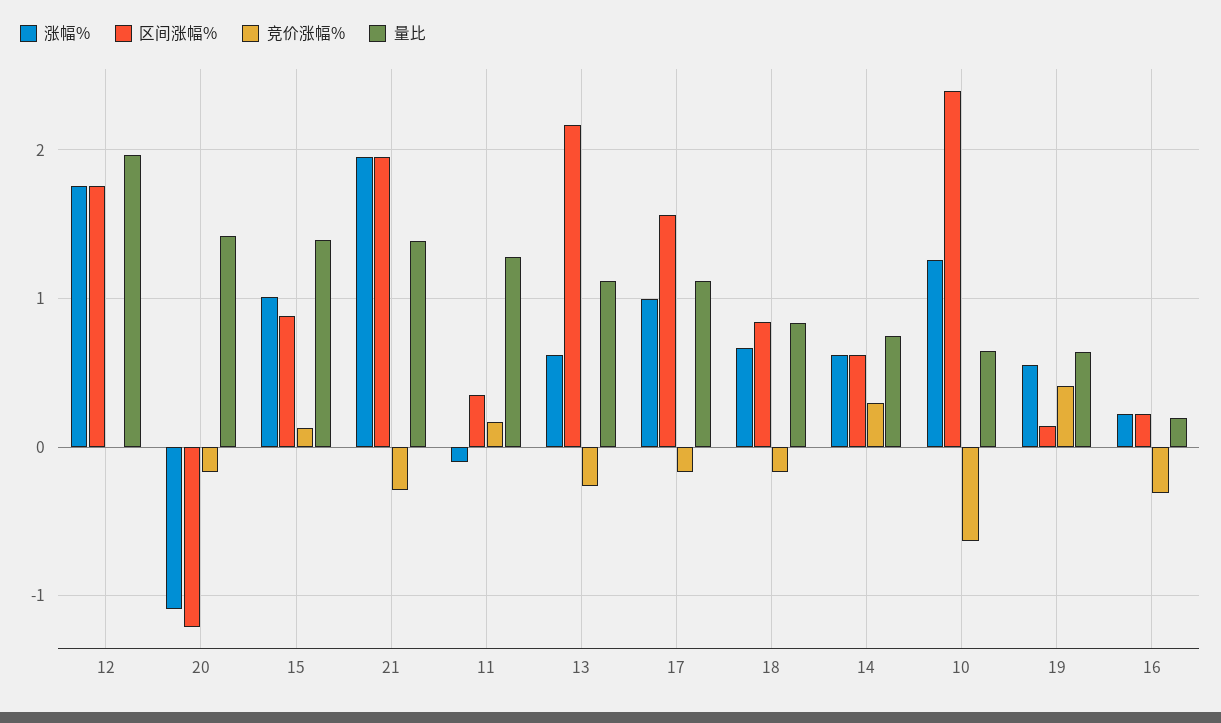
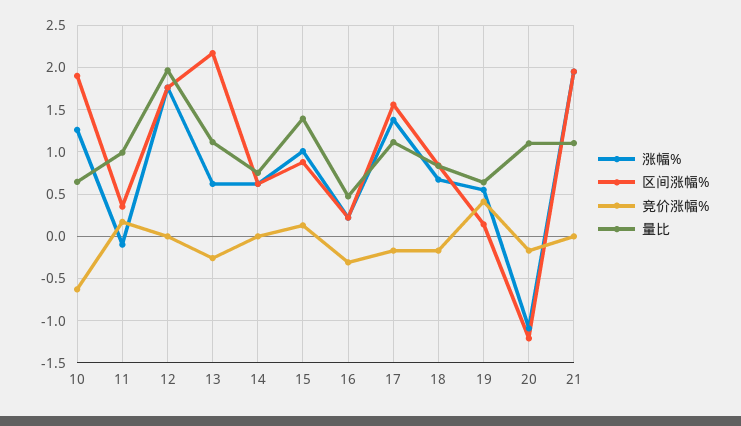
  {
    "涨幅%": {
      "12": 1.8,
      "20": -1.1,
      "15": 1,
      "21": 2,
      "11": -0.1,
      "13": 0.6,
-     "17": 1,
+     "17": 1.4,
      "18": 0.7,
      "14": 0.6,
      "10": 1.3,
      "19": 0.6,
      "16": 0.2
    },
    "区间涨幅%": {
      "12": 1.8,
      "20": -1.2,
      "15": 0.9,
      "21": 2,
      "11": 0.4,
      "13": 2.2,
      "17": 1.6,
      "18": 0.8,
      "14": 0.6,
-     "10": 2.4,
+     "10": 1.9,
      "19": 0.1,
      "16": 0.2
    },
    "竞价涨幅%": {
      "12": 0,
      "20": -0.2,
      "15": 0.1,
-     "21": -0.3,
+     "21": 0,
      "11": 0.2,
      "13": -0.3,
      "17": -0.2,
      "18": -0.2,
-     "14": 0.3,
+     "14": 0,
      "10": -0.6,
      "19": 0.4,
      "16": -0.3
    },
    "量比": {
      "12": 2,
-     "20": 1.4,
+     "20": 1.1,
      "15": 1.4,
-     "21": 1.4,
+     "21": 1.1,
-     "11": 1.3,
+     "11": 1,
      "13": 1.1,
      "17": 1.1,
      "18": 0.8,
      "14": 0.8,
      "10": 0.6,
      "19": 0.6,
-     "16": 0.2
+     "16": 0.5
    }
  }

